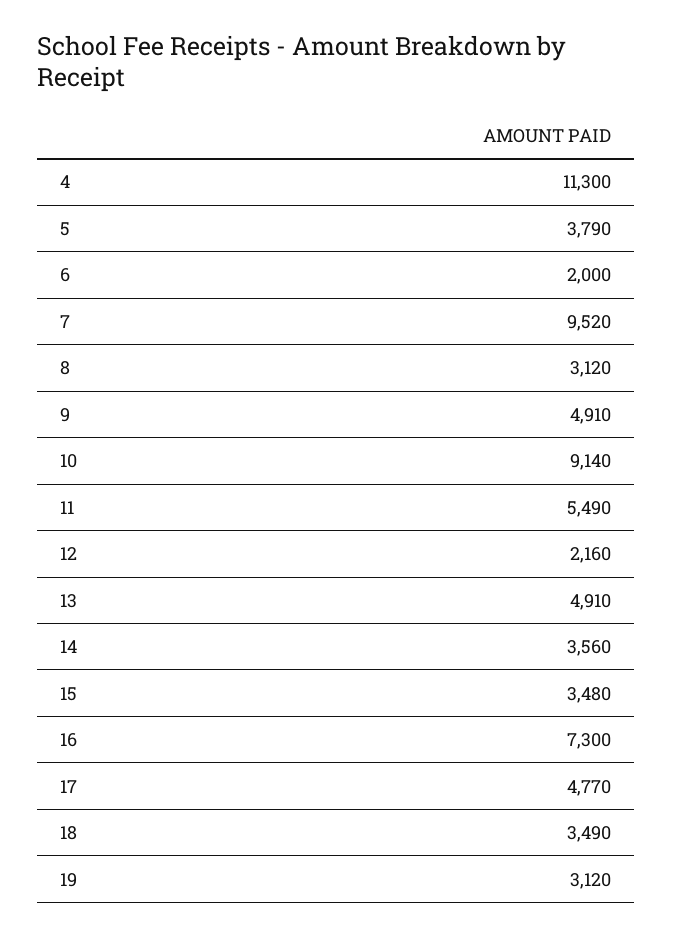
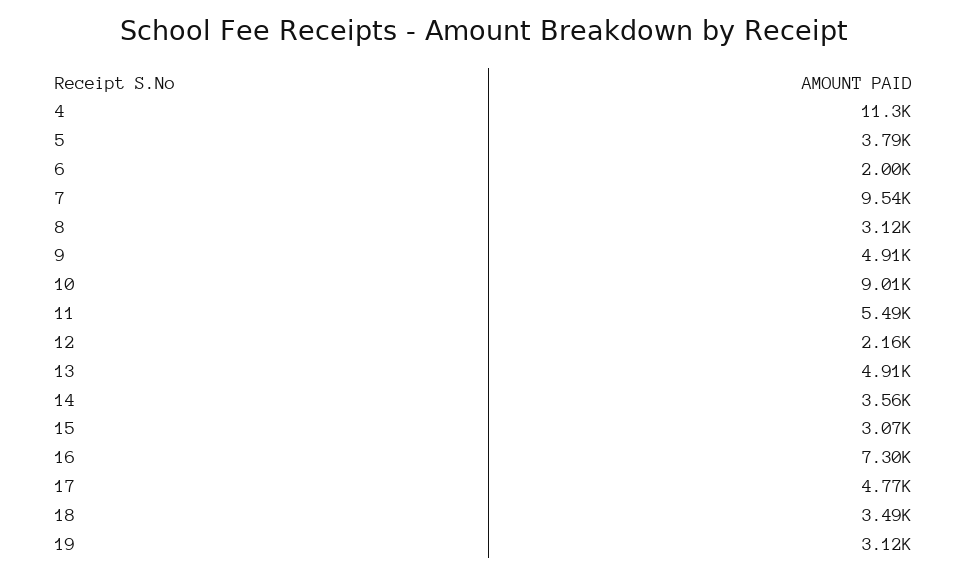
  {
    "4": 11300,
    "5": 3790,
    "6": 2000,
-   "7": 9520,
+   "7": 9540,
    "8": 3120,
    "9": 4910,
-   "10": 9140,
+   "10": 9010,
    "11": 5490,
    "12": 2160,
    "13": 4910,
    "14": 3560,
-   "15": 3480,
+   "15": 3070,
    "16": 7300,
    "17": 4770,
    "18": 3490,
    "19": 3120
  }

